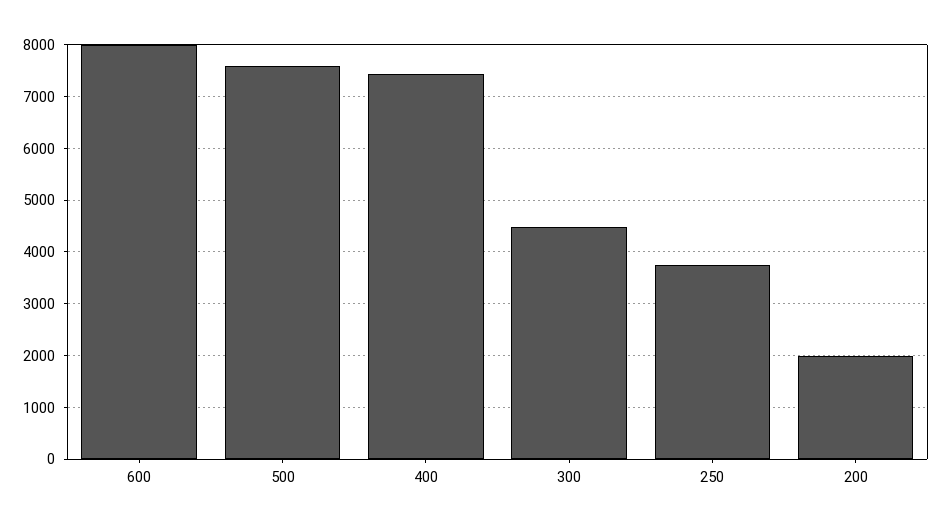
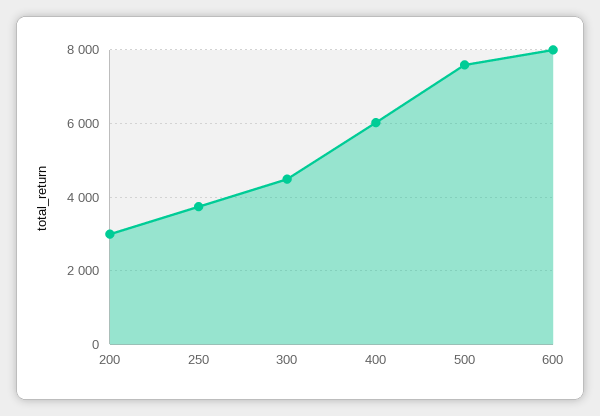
  {
    "600": 8000,
    "500": 7600,
-   "400": 7400,
+   "400": 6000,
    "300": 4400,
    "250": 3800,
-   "200": 2000
+   "200": 3000
  }

